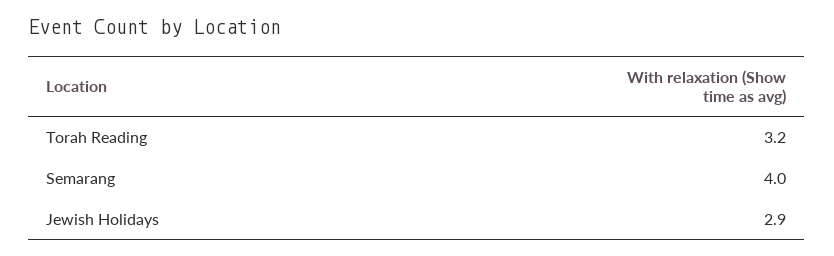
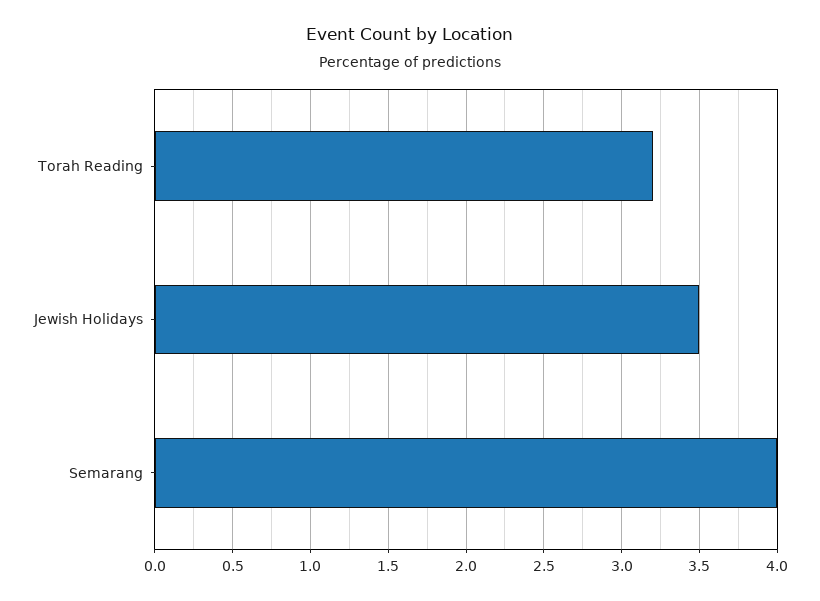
  {
    "Torah Reading": 3.2,
    "Semarang": 4,
-   "Jewish Holidays": 2.9
+   "Jewish Holidays": 3.5
  }

